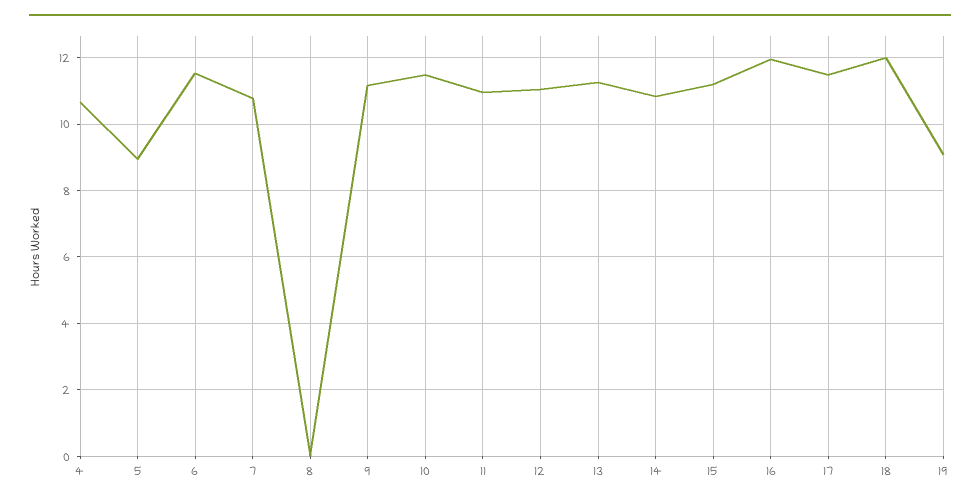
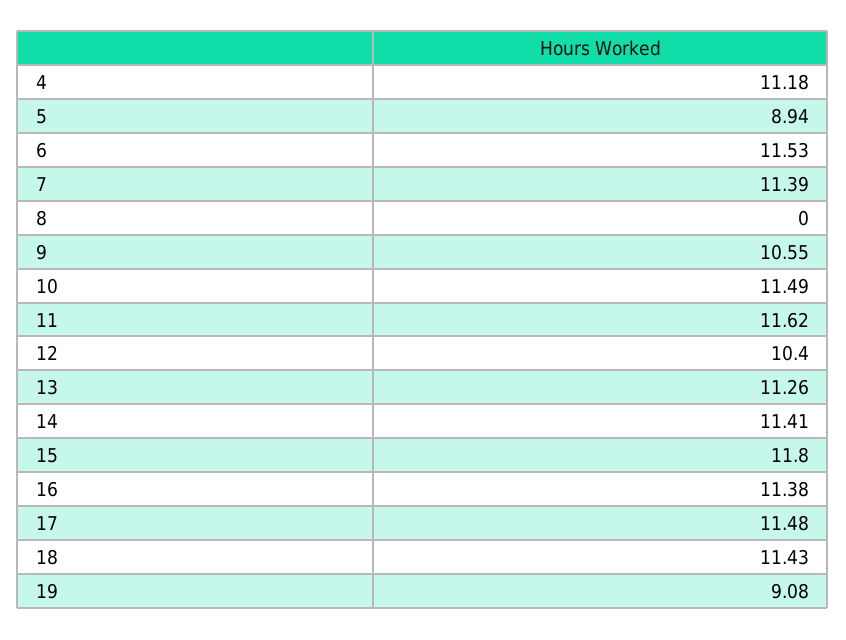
  {
-   "4": 10.6,
+   "4": 11.18,
    "5": 8.94,
    "6": 11.53,
-   "7": 10.8,
+   "7": 11.39,
    "8": 0,
-   "9": 11.2,
+   "9": 10.55,
    "10": 11.49,
-   "11": 11,
+   "11": 11.62,
-   "12": 11,
+   "12": 10.4,
    "13": 11.26,
-   "14": 10.8,
+   "14": 11.41,
-   "15": 11.2,
+   "15": 11.8,
-   "16": 12,
+   "16": 11.38,
    "17": 11.48,
-   "18": 12,
+   "18": 11.43,
    "19": 9.08
  }

